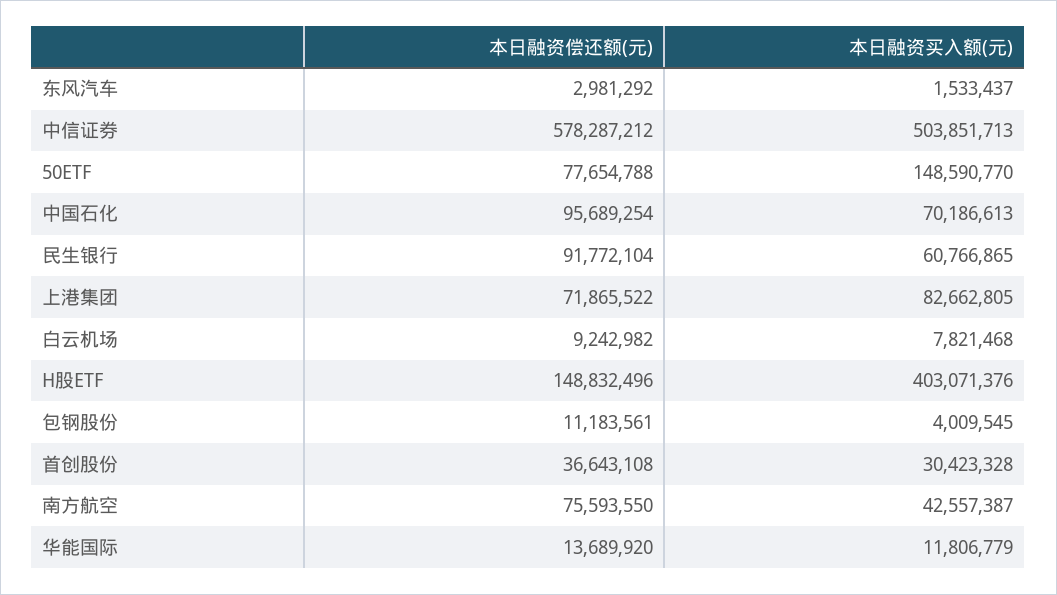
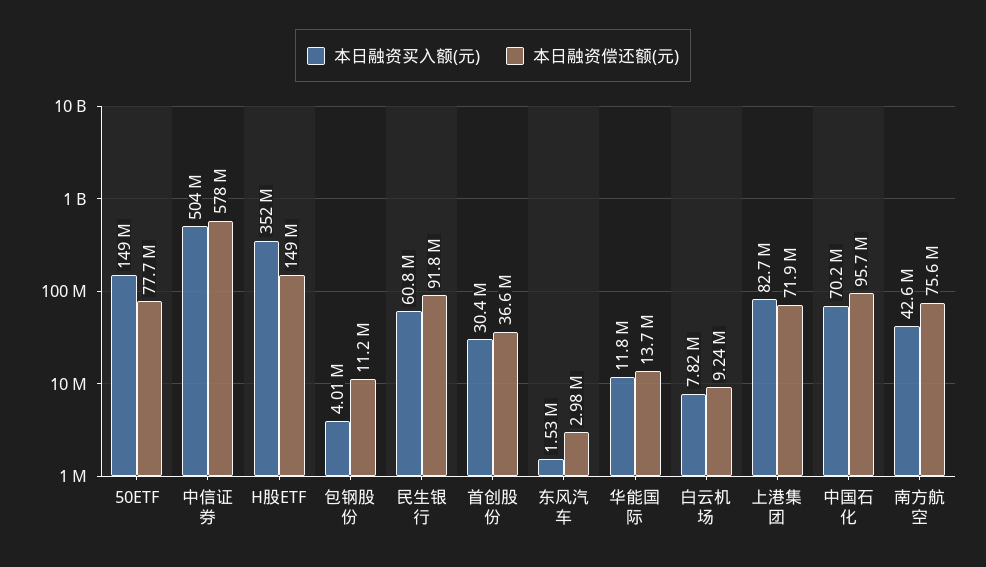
  {
    "本日融资偿还额(元)": {
      "东风汽车": 2981292,
      "中信证券": 578287212,
      "50ETF": 77654788,
      "中国石化": 95689254,
      "民生银行": 91772104,
      "上港集团": 71865522,
      "白云机场": 9242982,
      "H股ETF": 148832496,
      "包钢股份": 11183561,
      "首创股份": 36643108,
      "南方航空": 75593550,
      "华能国际": 13689920
    },
    "本日融资买入额(元)": {
      "东风汽车": 1533437,
      "中信证券": 503851713,
      "50ETF": 148590770,
      "中国石化": 70186613,
      "民生银行": 60766865,
      "上港集团": 82662805,
      "白云机场": 7821468,
-     "H股ETF": 403071376,
+     "H股ETF": 352000000,
      "包钢股份": 4009545,
      "首创股份": 30423328,
      "南方航空": 42557387,
      "华能国际": 11806779
    }
  }

